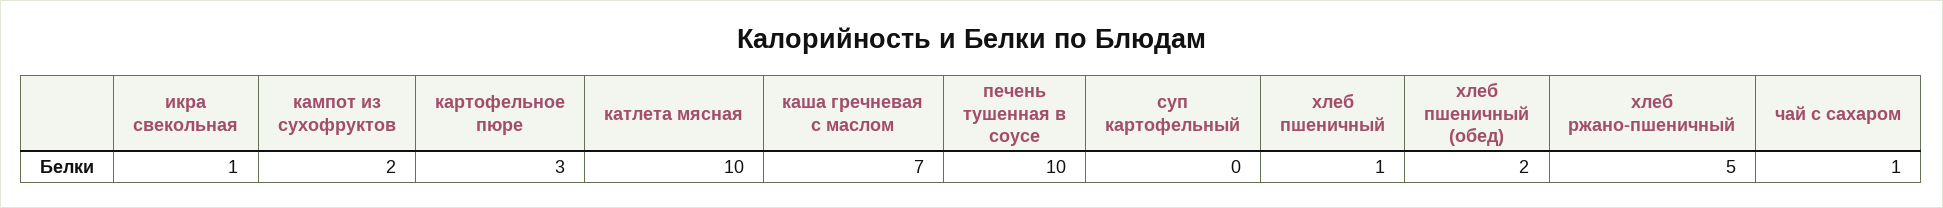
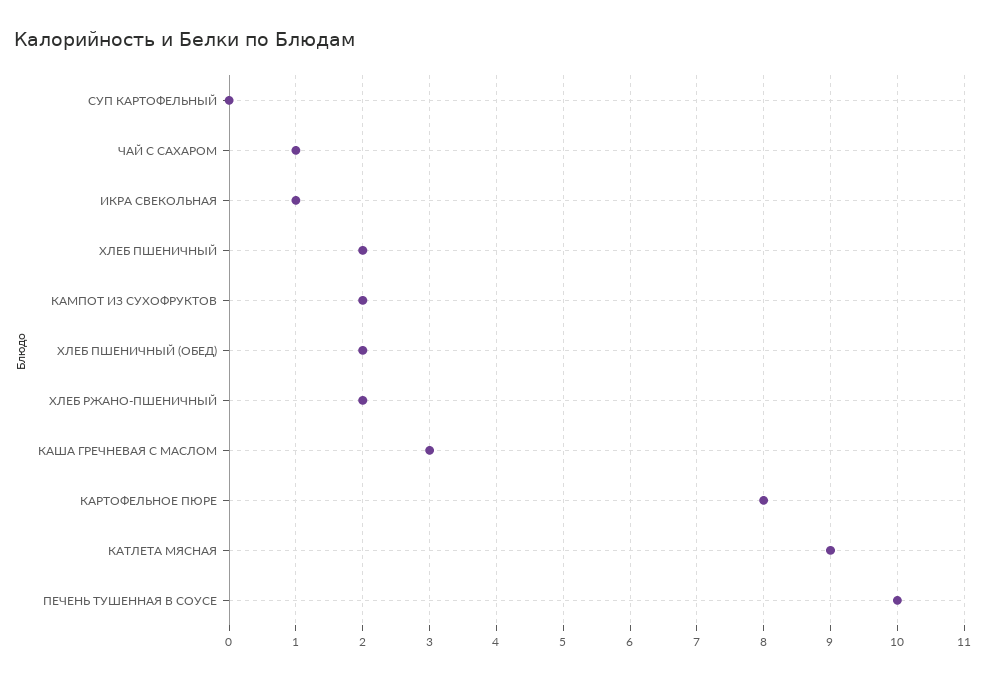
  {
    "икра свекольная": 1,
    "кампот из сухофруктов": 2,
-   "картофельное пюре": 3,
+   "картофельное пюре": 8,
-   "катлета мясная": 10,
+   "катлета мясная": 9,
-   "каша гречневая с маслом": 7,
+   "каша гречневая с маслом": 3,
    "печень тушенная в соусе": 10,
    "суп картофельный": 0,
-   "хлеб пшеничный": 1,
+   "хлеб пшеничный": 2,
    "хлеб пшеничный (обед)": 2,
-   "хлеб ржано-пшеничный": 5,
+   "хлеб ржано-пшеничный": 2,
    "чай с сахаром": 1
  }

